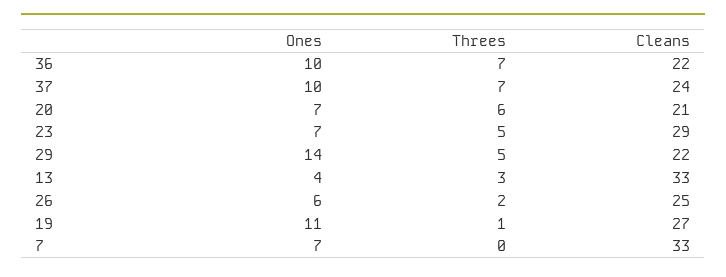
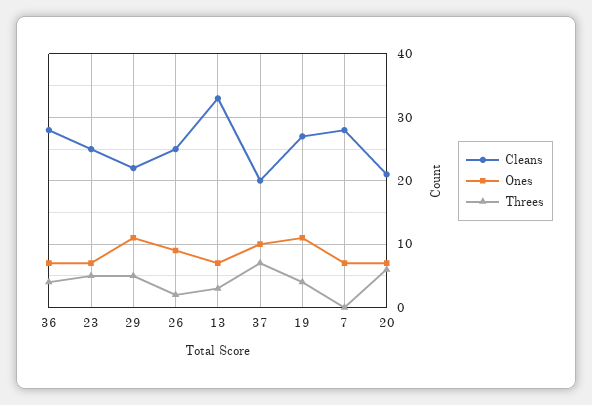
  {
    "Ones": {
-     "36": 10,
+     "36": 7,
      "37": 10,
      "20": 7,
      "23": 7,
-     "29": 14,
+     "29": 11,
-     "13": 4,
+     "13": 7,
-     "26": 6,
+     "26": 9,
      "19": 11,
      "7": 7
    },
    "Threes": {
-     "36": 7,
+     "36": 4,
      "37": 7,
      "20": 6,
      "23": 5,
      "29": 5,
      "13": 3,
      "26": 2,
-     "19": 1,
+     "19": 4,
      "7": 0
    },
    "Cleans": {
-     "36": 22,
+     "36": 28,
-     "37": 24,
+     "37": 20,
      "20": 21,
-     "23": 29,
+     "23": 25,
      "29": 22,
      "13": 33,
      "26": 25,
      "19": 27,
-     "7": 33
+     "7": 28
    }
  }

